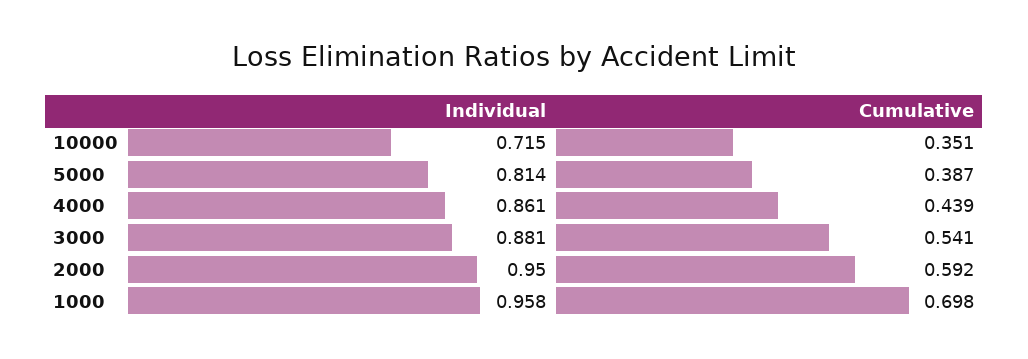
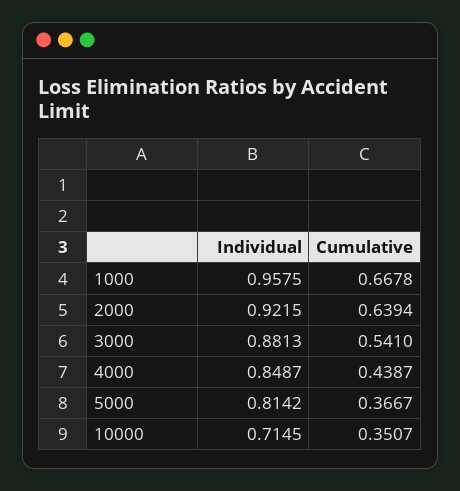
  {
    "Individual": {
      "10000": 0.7145,
      "5000": 0.8142,
-     "4000": 0.861,
+     "4000": 0.8487,
      "3000": 0.8813,
-     "2000": 0.95,
+     "2000": 0.9215,
      "1000": 0.9575
    },
    "Cumulative": {
      "10000": 0.3507,
-     "5000": 0.387,
+     "5000": 0.3667,
      "4000": 0.4387,
      "3000": 0.541,
-     "2000": 0.592,
+     "2000": 0.6394,
-     "1000": 0.698
+     "1000": 0.6678
    }
  }

